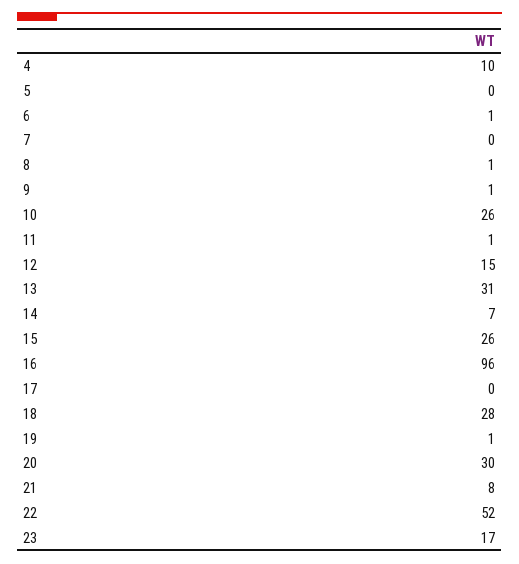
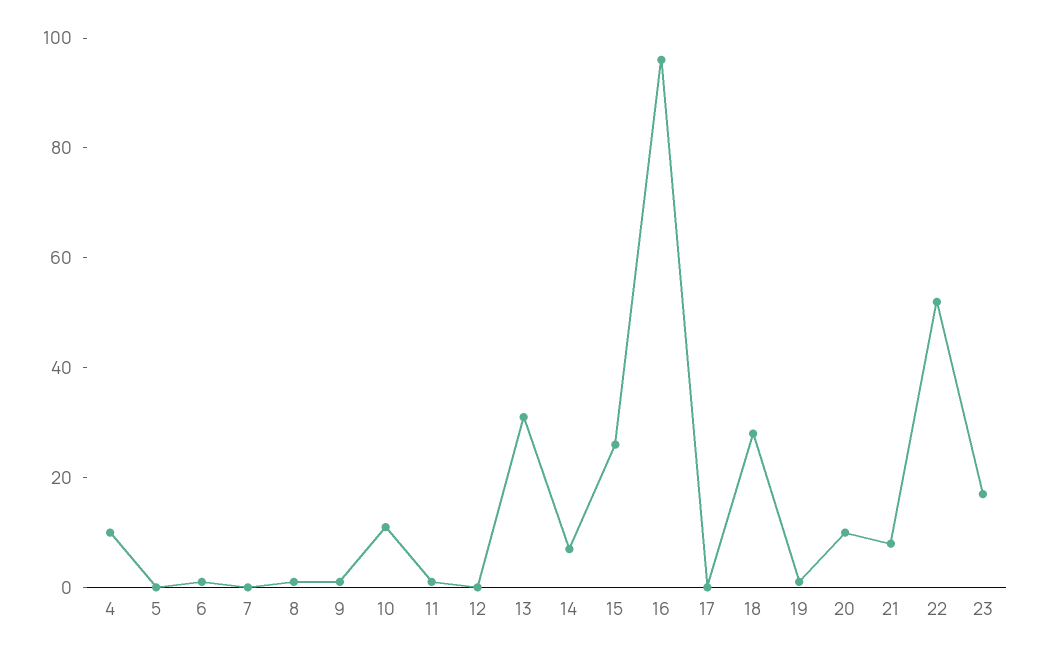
  {
    "4": 10,
    "5": 0,
    "6": 1,
    "7": 0,
    "8": 1,
    "9": 1,
-   "10": 26,
+   "10": 10,
    "11": 1,
-   "12": 15,
+   "12": 0,
    "13": 31,
    "14": 7,
    "15": 26,
    "16": 96,
    "17": 0,
    "18": 28,
    "19": 1,
-   "20": 30,
+   "20": 10,
    "21": 8,
    "22": 52,
    "23": 17
  }

